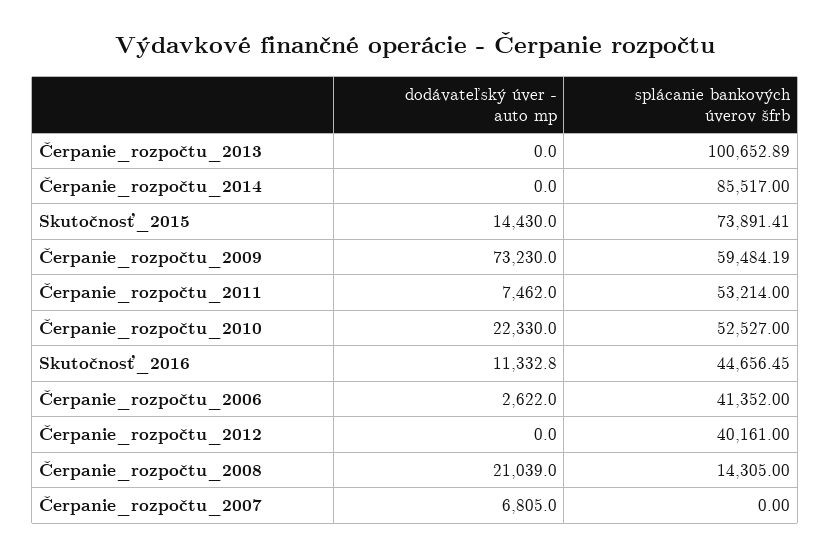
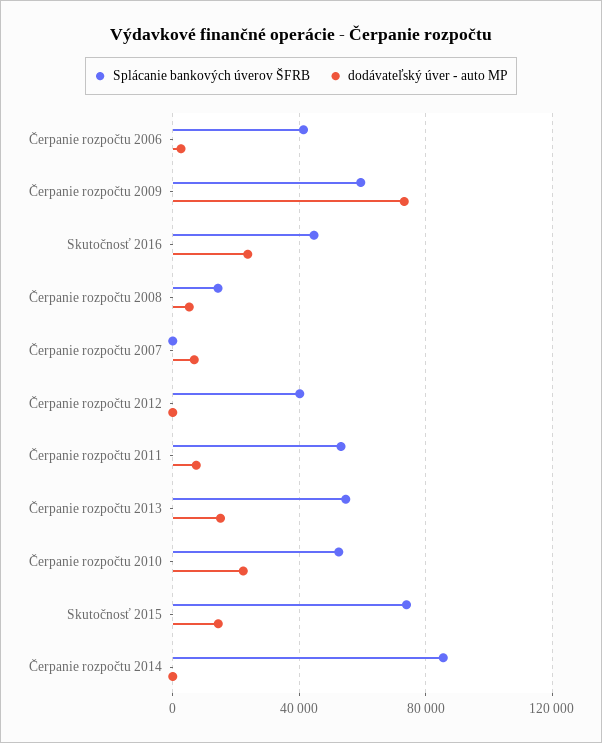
  {
    "dodávateľský úver - auto mp": {
-     "Čerpanie_rozpočtu_2013": 0,
+     "Čerpanie_rozpočtu_2013": 15000,
      "Čerpanie_rozpočtu_2014": 0,
      "Skutočnosť_2015": 14430,
      "Čerpanie_rozpočtu_2009": 73230,
      "Čerpanie_rozpočtu_2011": 7462,
      "Čerpanie_rozpočtu_2010": 22330,
-     "Skutočnosť_2016": 11332.8,
+     "Skutočnosť_2016": 25000,
      "Čerpanie_rozpočtu_2006": 2622,
      "Čerpanie_rozpočtu_2012": 0,
-     "Čerpanie_rozpočtu_2008": 21039,
+     "Čerpanie_rozpočtu_2008": 5000,
      "Čerpanie_rozpočtu_2007": 6805
    },
    "splácanie bankových úverov šfrb": {
-     "Čerpanie_rozpočtu_2013": 100652.89,
+     "Čerpanie_rozpočtu_2013": 55000,
      "Čerpanie_rozpočtu_2014": 85517,
      "Skutočnosť_2015": 73891.41,
      "Čerpanie_rozpočtu_2009": 59484.19,
      "Čerpanie_rozpočtu_2011": 53214,
      "Čerpanie_rozpočtu_2010": 52527,
      "Skutočnosť_2016": 44656.45,
      "Čerpanie_rozpočtu_2006": 41352,
      "Čerpanie_rozpočtu_2012": 40161,
      "Čerpanie_rozpočtu_2008": 14305,
      "Čerpanie_rozpočtu_2007": 0
    }
  }

